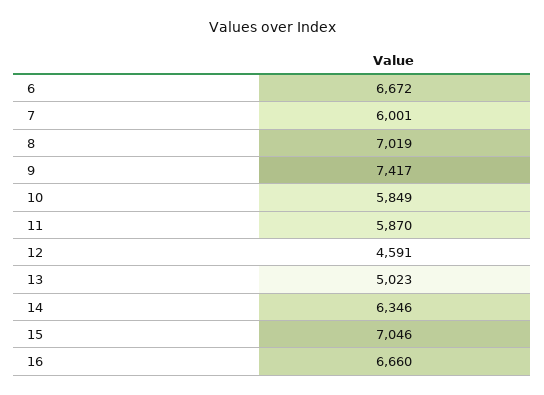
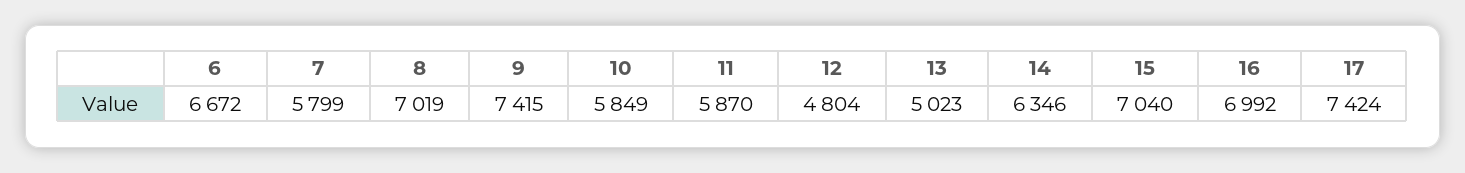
  {
    "6": 6672,
-   "7": 6001,
+   "7": 5799,
    "8": 7019,
-   "9": 7417,
+   "9": 7415,
    "10": 5849,
    "11": 5870,
-   "12": 4591,
+   "12": 4804,
    "13": 5023,
    "14": 6346,
-   "15": 7046,
+   "15": 7040,
-   "16": 6660
+   "16": 6992,
+   "17": 7424
  }

